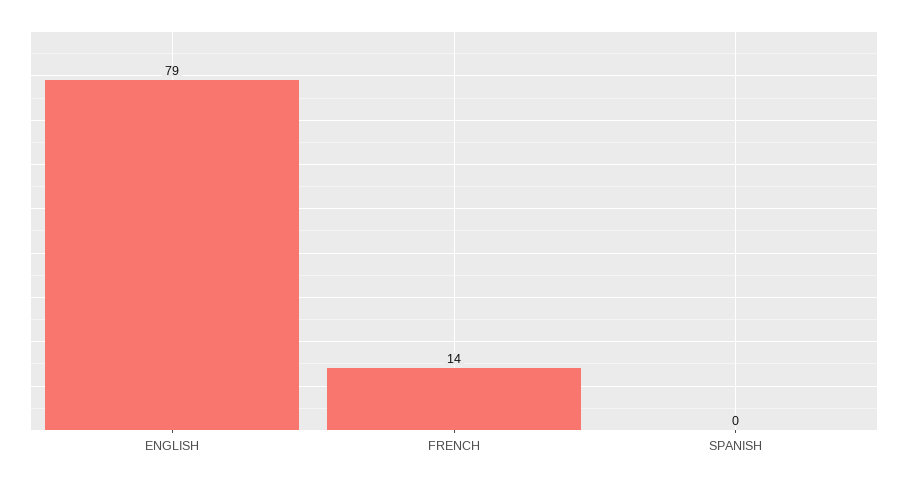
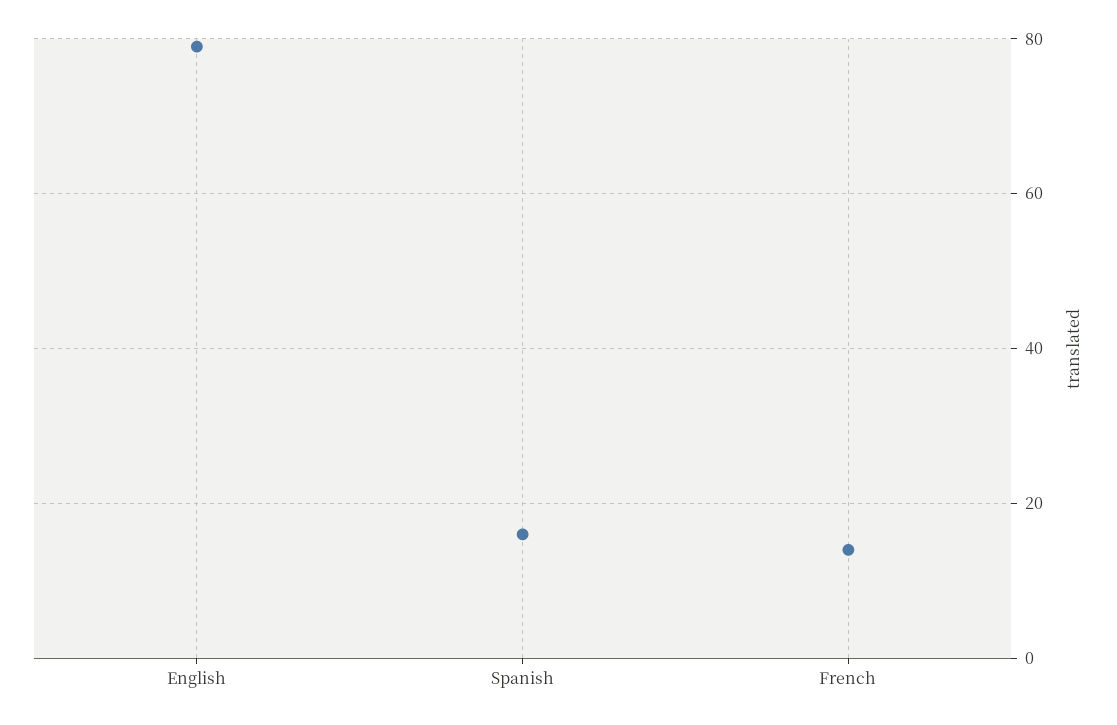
  {
    "ENGLISH": 79,
    "FRENCH": 14,
-   "SPANISH": 0
+   "SPANISH": 15
  }

